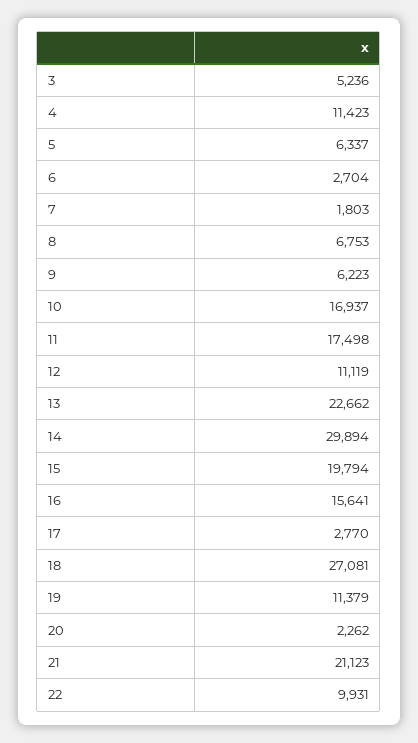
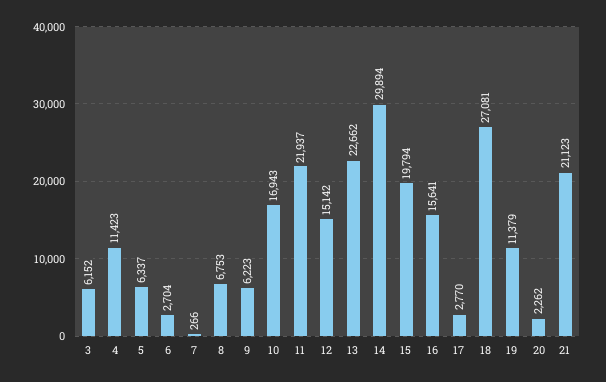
  {
-   "3": 5236,
+   "3": 6152,
    "4": 11423,
    "5": 6337,
    "6": 2704,
-   "7": 1803,
+   "7": 266,
    "8": 6753,
    "9": 6223,
-   "10": 16937,
+   "10": 16943,
-   "11": 17498,
+   "11": 21937,
-   "12": 11119,
+   "12": 15142,
    "13": 22662,
    "14": 29894,
    "15": 19794,
    "16": 15641,
    "17": 2770,
    "18": 27081,
    "19": 11379,
    "20": 2262,
-   "21": 21123,
+   "21": 21123
-   "22": 9931
  }

